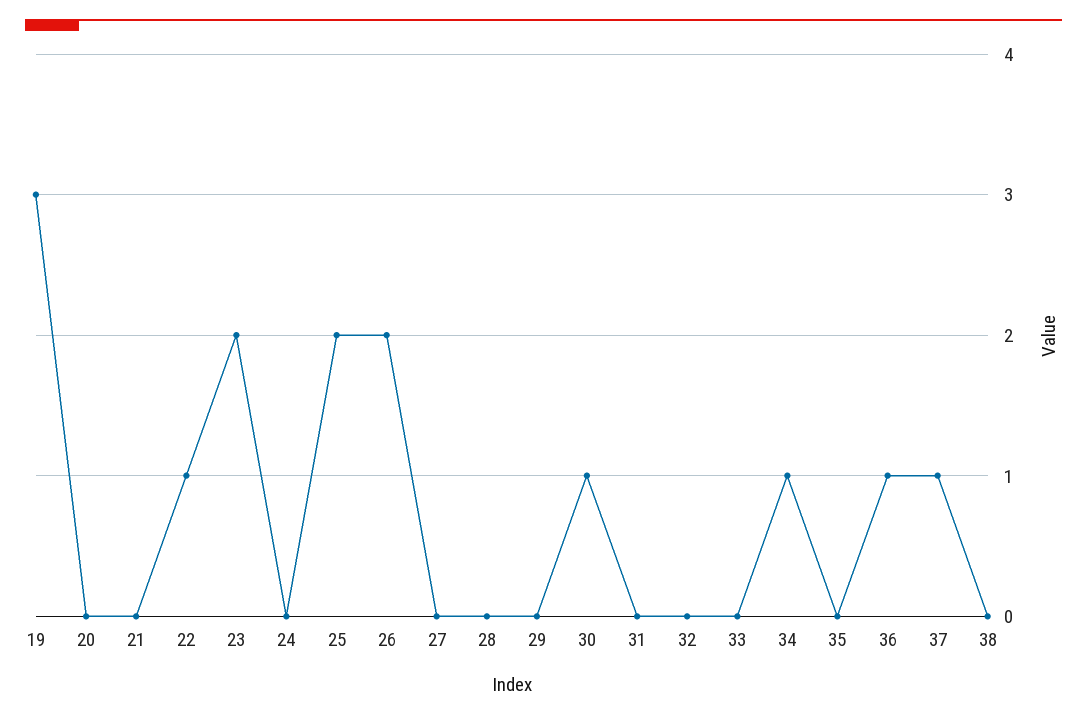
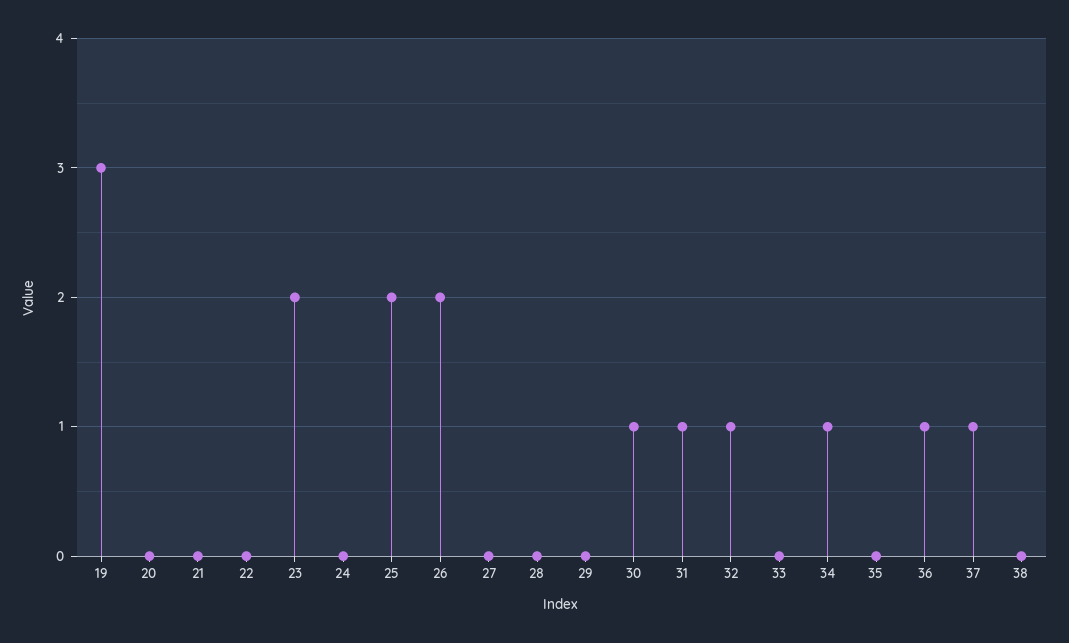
  {
    "19": 3,
    "20": 0,
    "21": 0,
-   "22": 1,
+   "22": 0,
    "23": 2,
    "24": 0,
    "25": 2,
    "26": 2,
    "27": 0,
    "28": 0,
    "29": 0,
    "30": 1,
-   "31": 0,
+   "31": 1,
-   "32": 0,
+   "32": 1,
    "33": 0,
    "34": 1,
    "35": 0,
    "36": 1,
    "37": 1,
    "38": 0
  }

